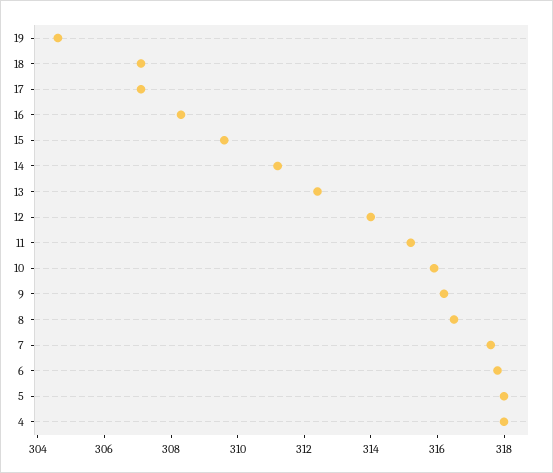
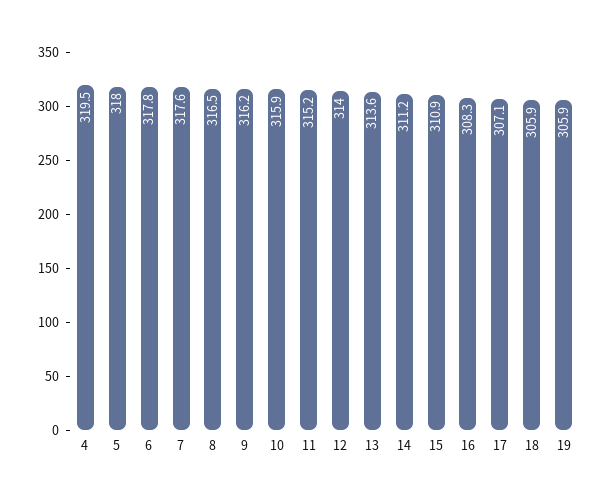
  {
-   "19": 304.5,
+   "19": 305.9,
-   "18": 307,
+   "18": 305.9,
    "17": 307.1,
    "16": 308.3,
-   "15": 309.5,
+   "15": 310.9,
    "14": 311.2,
-   "13": 312.5,
+   "13": 313.6,
    "12": 314,
    "11": 315.2,
    "10": 315.9,
    "9": 316.2,
    "8": 316.5,
    "7": 317.6,
    "6": 317.8,
    "5": 318,
-   "4": 318
+   "4": 319.5
  }

